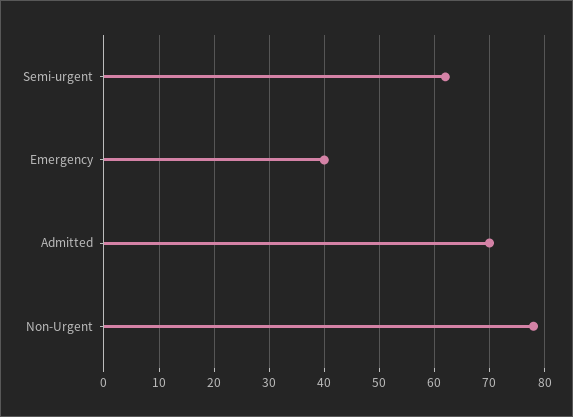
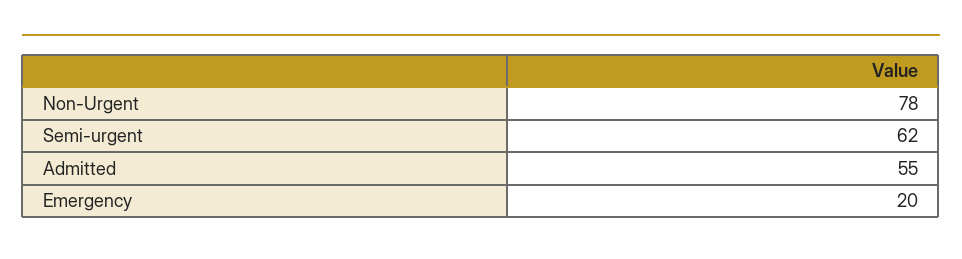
  {
    "Semi-urgent": 62,
-   "Emergency": 40,
+   "Emergency": 20,
-   "Admitted": 70,
+   "Admitted": 55,
    "Non-Urgent": 78
  }

